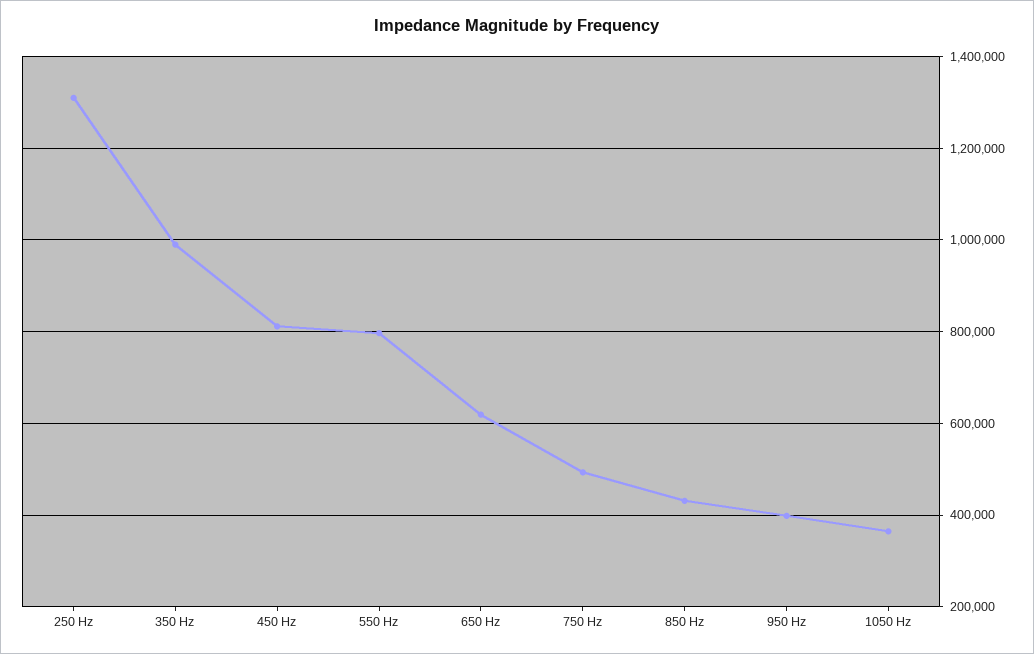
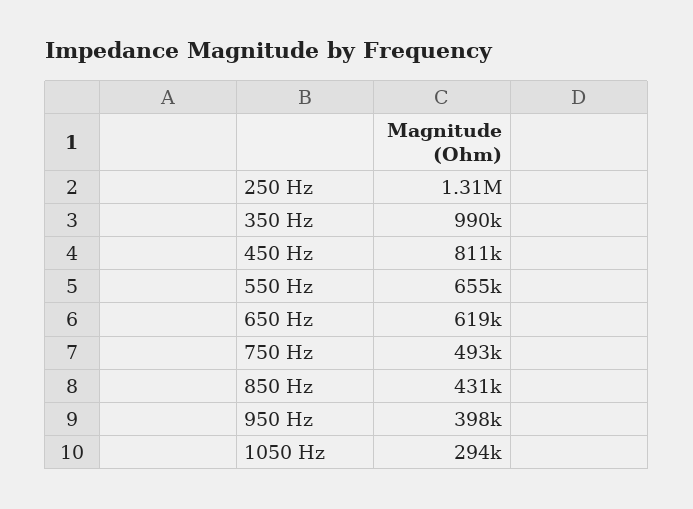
  {
    "250 Hz": 1310000,
    "350 Hz": 990000,
    "450 Hz": 811000,
-   "550 Hz": 800000,
+   "550 Hz": 655000,
    "650 Hz": 619000,
    "750 Hz": 493000,
    "850 Hz": 431000,
    "950 Hz": 398000,
-   "1050 Hz": 360000
+   "1050 Hz": 294000
  }

